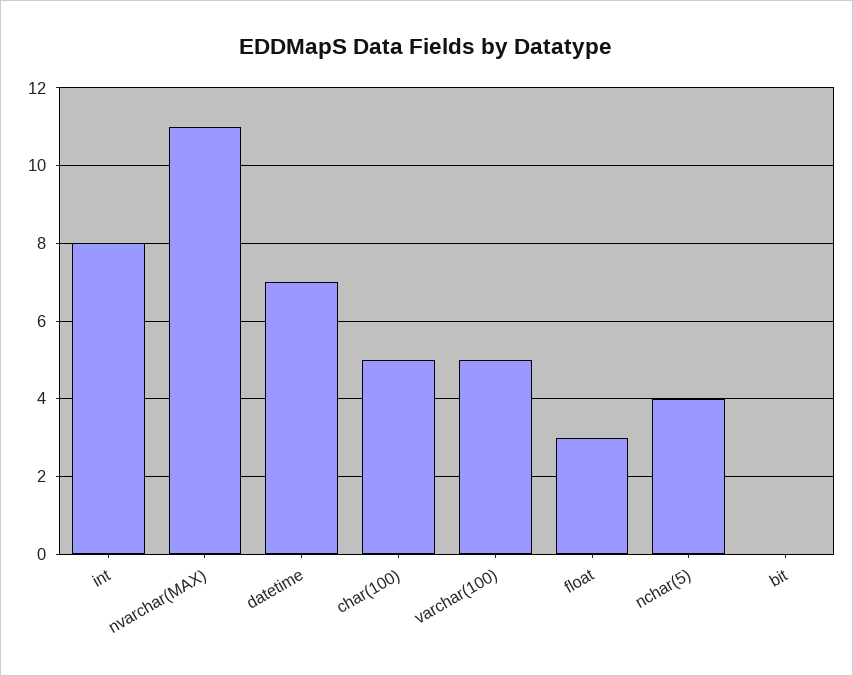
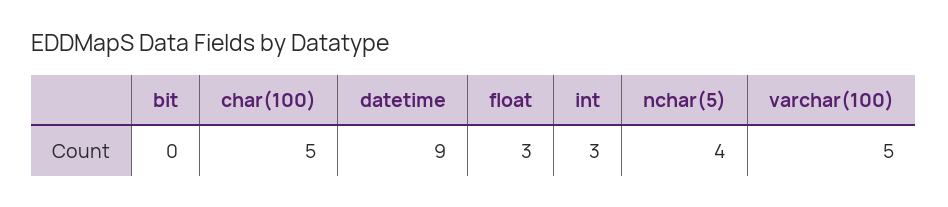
  {
-   "int": 8,
+   "int": 3,
-   "nvarchar(MAX)": 11,
-   "datetime": 7,
+   "datetime": 9,
    "char(100)": 5,
    "varchar(100)": 5,
    "float": 3,
    "nchar(5)": 4,
    "bit": 0
  }

